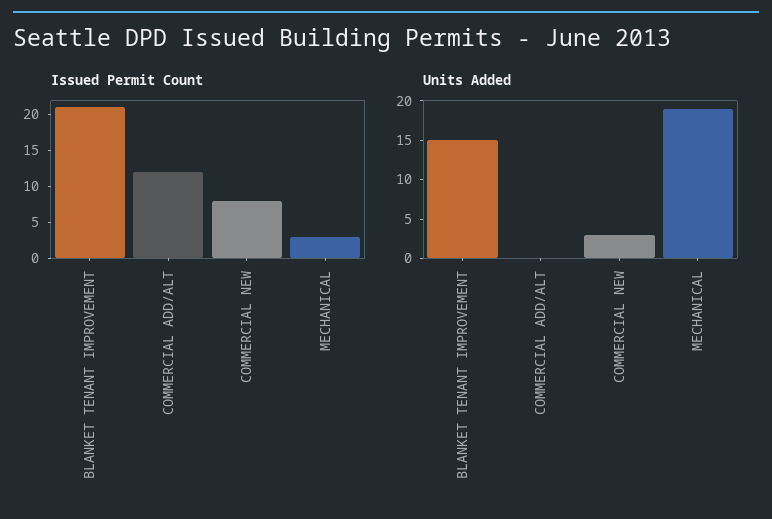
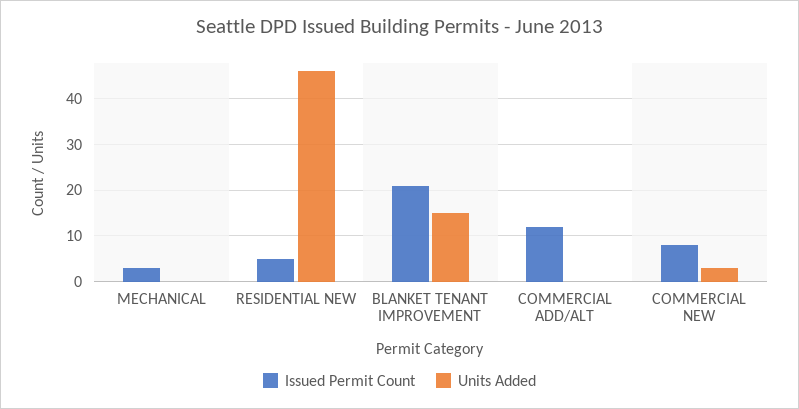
  {
    "Issued Permit Count": {
      "BLANKET TENANT IMPROVEMENT": 20,
      "COMMERCIAL ADD/ALT": 10,
      "COMMERCIAL NEW": 10,
-     "MECHANICAL": 5
+     "MECHANICAL": 5,
+     "RESIDENTIAL NEW": 5
    },
    "Units Added": {
      "BLANKET TENANT IMPROVEMENT": 15,
      "COMMERCIAL ADD/ALT": 0,
      "COMMERCIAL NEW": 5,
-     "MECHANICAL": 20
+     "MECHANICAL": 0,
+     "RESIDENTIAL NEW": 45
    }
  }

